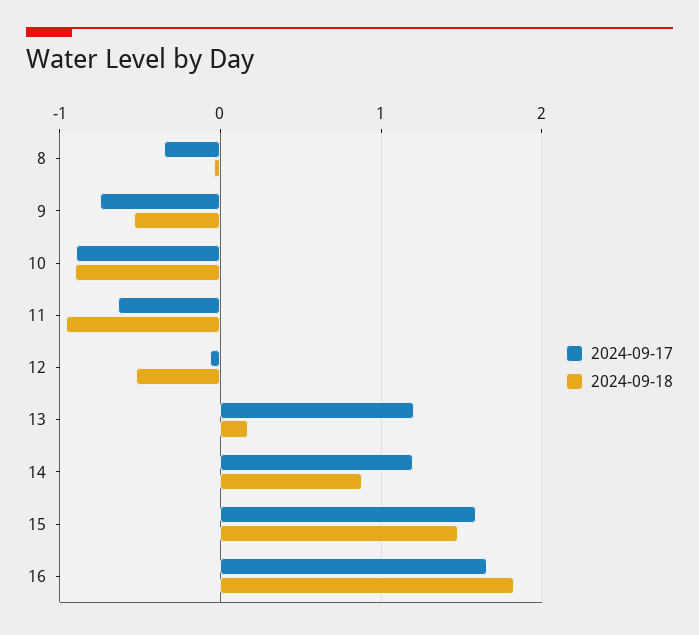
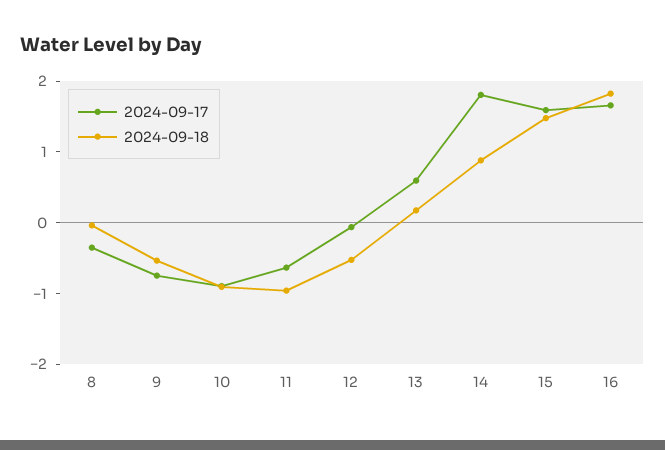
  {
    "2024-09-17": {
      "8": -0.4,
      "9": -0.7,
      "10": -0.9,
      "11": -0.6,
      "12": -0.1,
-     "13": 1.2,
+     "13": 0.6,
-     "14": 1.2,
+     "14": 1.8,
      "15": 1.6,
      "16": 1.7
    },
    "2024-09-18": {
      "8": 0,
      "9": -0.5,
      "10": -0.9,
      "11": -1,
      "12": -0.5,
      "13": 0.2,
      "14": 0.9,
      "15": 1.5,
      "16": 1.8
    }
  }

